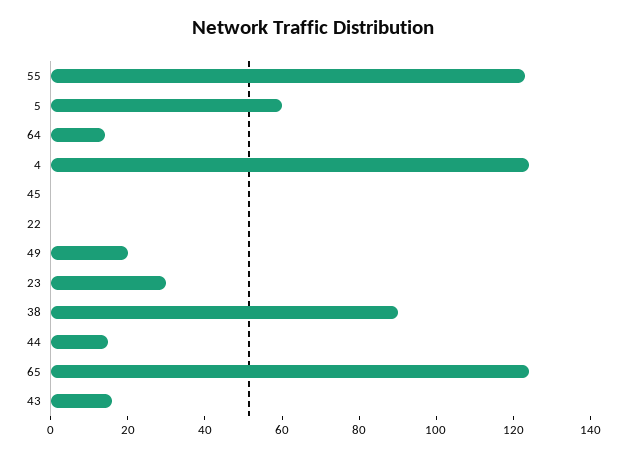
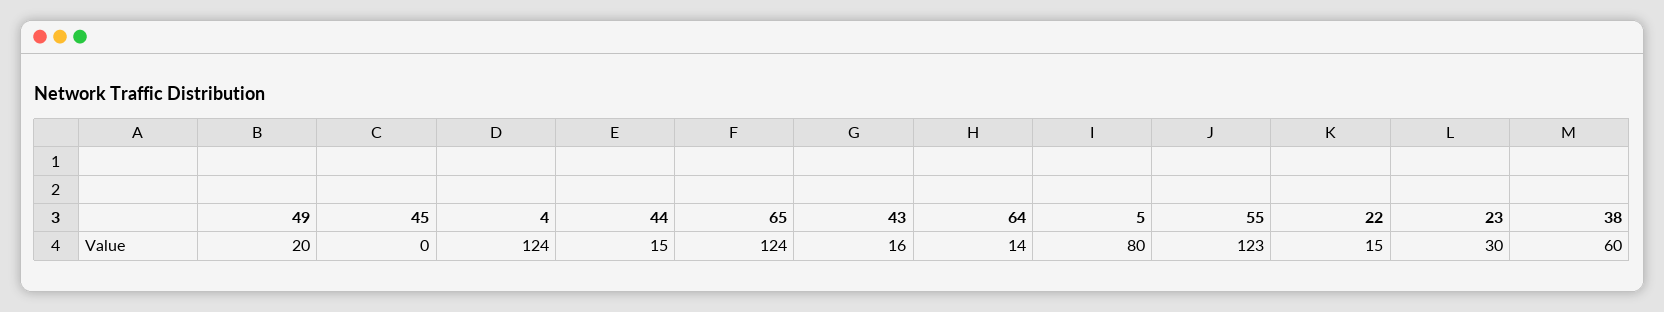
  {
    "55": 123,
-   "5": 60,
+   "5": 80,
    "64": 14,
    "4": 124,
    "45": 0,
-   "22": 0,
+   "22": 15,
    "49": 20,
    "23": 30,
-   "38": 90,
+   "38": 60,
    "44": 15,
    "65": 124,
    "43": 16
  }

